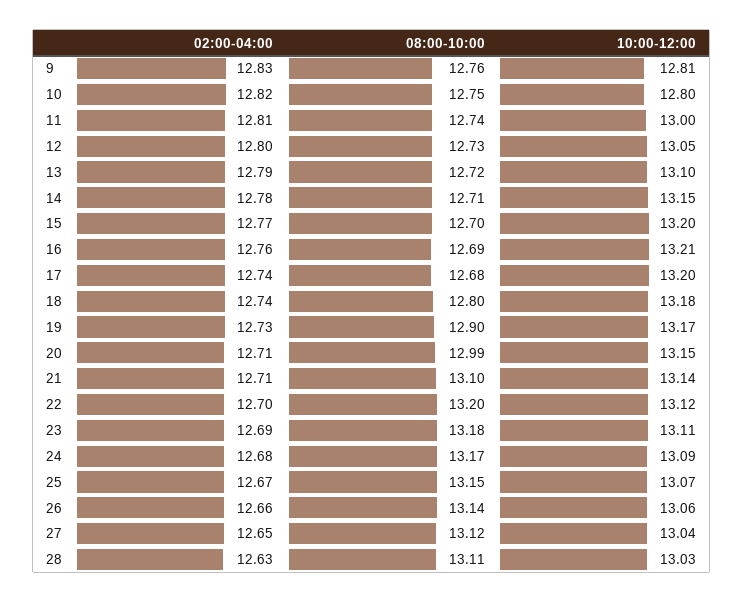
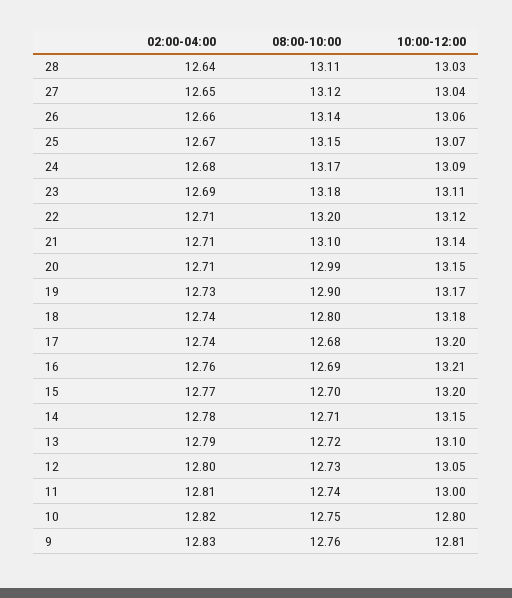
  {
    "02:00-04:00": {
      "9": 12.83,
      "10": 12.82,
      "11": 12.81,
      "12": 12.8,
      "13": 12.79,
      "14": 12.78,
      "15": 12.77,
      "16": 12.76,
      "17": 12.74,
      "18": 12.74,
      "19": 12.73,
      "20": 12.71,
      "21": 12.71,
-     "22": 12.7,
+     "22": 12.71,
      "23": 12.69,
      "24": 12.68,
      "25": 12.67,
      "26": 12.66,
      "27": 12.65,
-     "28": 12.63
+     "28": 12.64
    },
    "08:00-10:00": {
      "9": 12.76,
      "10": 12.75,
      "11": 12.74,
      "12": 12.73,
      "13": 12.72,
      "14": 12.71,
      "15": 12.7,
      "16": 12.69,
      "17": 12.68,
      "18": 12.8,
      "19": 12.9,
      "20": 12.99,
      "21": 13.1,
      "22": 13.2,
      "23": 13.18,
      "24": 13.17,
      "25": 13.15,
      "26": 13.14,
      "27": 13.12,
      "28": 13.11
    },
    "10:00-12:00": {
      "9": 12.81,
      "10": 12.8,
      "11": 13,
      "12": 13.05,
      "13": 13.1,
      "14": 13.15,
      "15": 13.2,
      "16": 13.21,
      "17": 13.2,
      "18": 13.18,
      "19": 13.17,
      "20": 13.15,
      "21": 13.14,
      "22": 13.12,
      "23": 13.11,
      "24": 13.09,
      "25": 13.07,
      "26": 13.06,
      "27": 13.04,
      "28": 13.03
    }
  }

